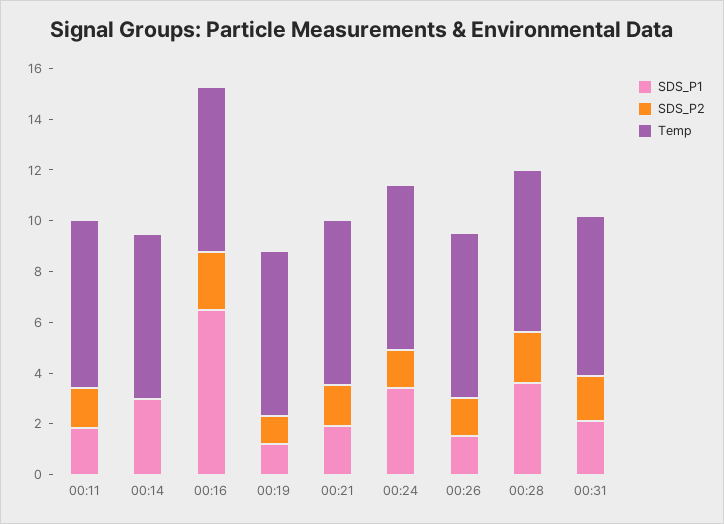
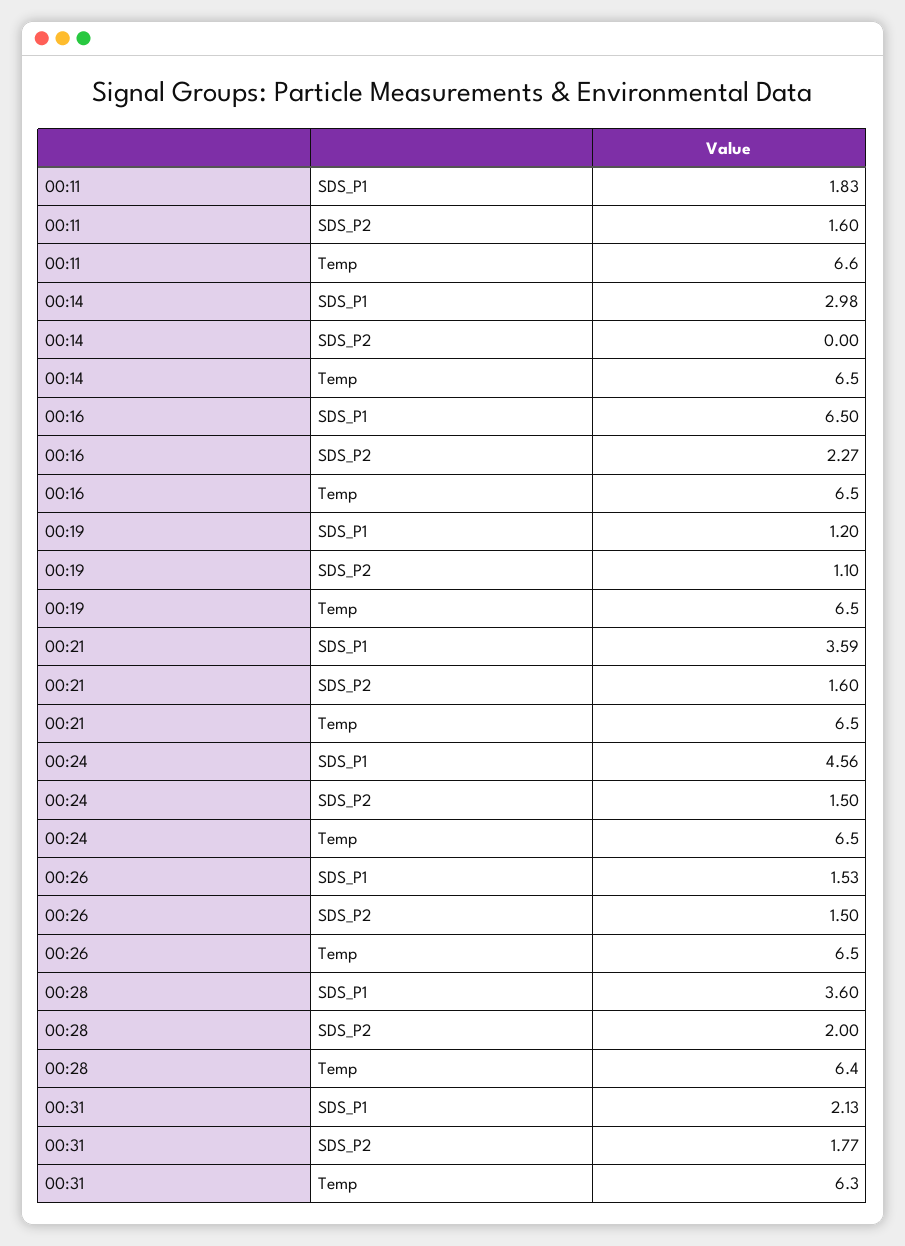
  {
    "SDS_P1": {
      "00:11": 1.83,
      "00:14": 2.98,
      "00:16": 6.5,
      "00:19": 1.2,
-     "00:21": 2,
+     "00:21": 3.59,
-     "00:24": 3.5,
+     "00:24": 4.56,
      "00:26": 1.53,
      "00:28": 3.6,
      "00:31": 2.13
    },
    "SDS_P2": {
      "00:11": 1.6,
      "00:14": 0,
      "00:16": 2.27,
      "00:19": 1.1,
      "00:21": 1.6,
      "00:24": 1.5,
      "00:26": 1.5,
      "00:28": 2,
      "00:31": 1.77
    },
    "Temp": {
      "00:11": 6.6,
      "00:14": 6.5,
      "00:16": 6.5,
      "00:19": 6.5,
      "00:21": 6.5,
      "00:24": 6.5,
      "00:26": 6.5,
      "00:28": 6.4,
      "00:31": 6.3
    }
  }

